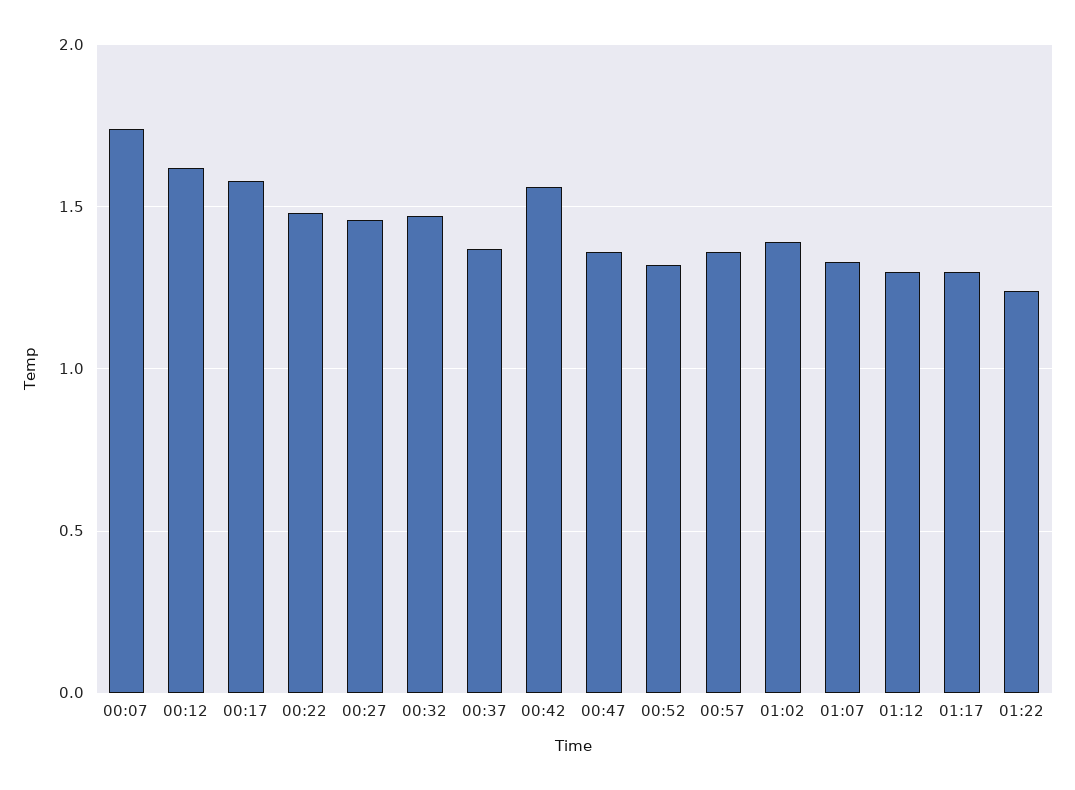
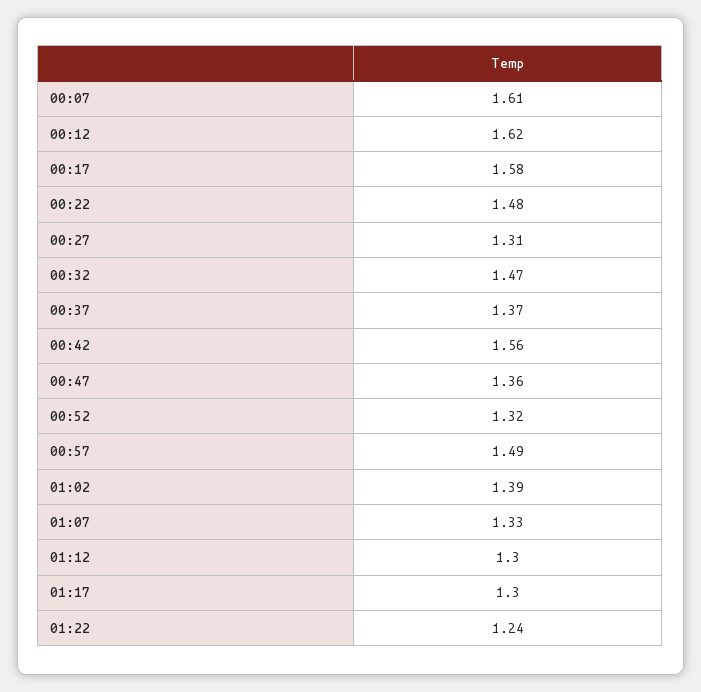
  {
-   "00:07": 1.75,
+   "00:07": 1.61,
    "00:12": 1.62,
    "00:17": 1.58,
    "00:22": 1.48,
-   "00:27": 1.45,
+   "00:27": 1.31,
    "00:32": 1.47,
    "00:37": 1.37,
    "00:42": 1.56,
    "00:47": 1.36,
    "00:52": 1.32,
-   "00:57": 1.35,
+   "00:57": 1.49,
    "01:02": 1.39,
    "01:07": 1.33,
    "01:12": 1.3,
    "01:17": 1.3,
    "01:22": 1.24
  }

